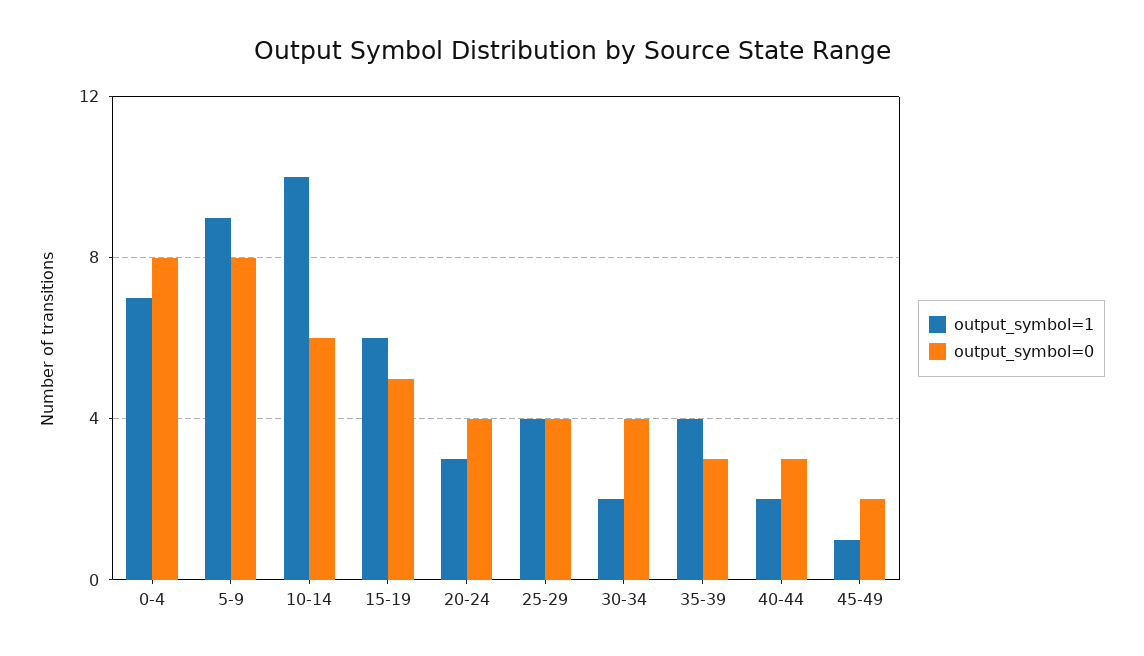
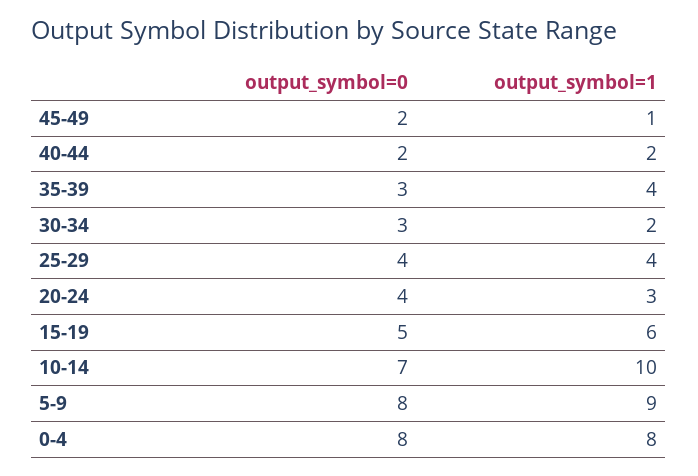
  {
    "output_symbol=1": {
-     "0-4": 7,
+     "0-4": 8,
      "5-9": 9,
      "10-14": 10,
      "15-19": 6,
      "20-24": 3,
      "25-29": 4,
      "30-34": 2,
      "35-39": 4,
      "40-44": 2,
      "45-49": 1
    },
    "output_symbol=0": {
      "0-4": 8,
      "5-9": 8,
-     "10-14": 6,
+     "10-14": 7,
      "15-19": 5,
      "20-24": 4,
      "25-29": 4,
-     "30-34": 4,
+     "30-34": 3,
      "35-39": 3,
-     "40-44": 3,
+     "40-44": 2,
      "45-49": 2
    }
  }

